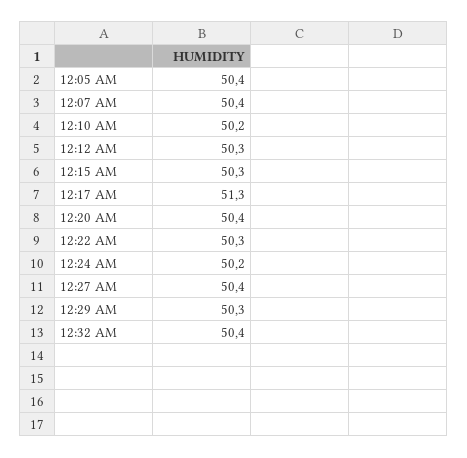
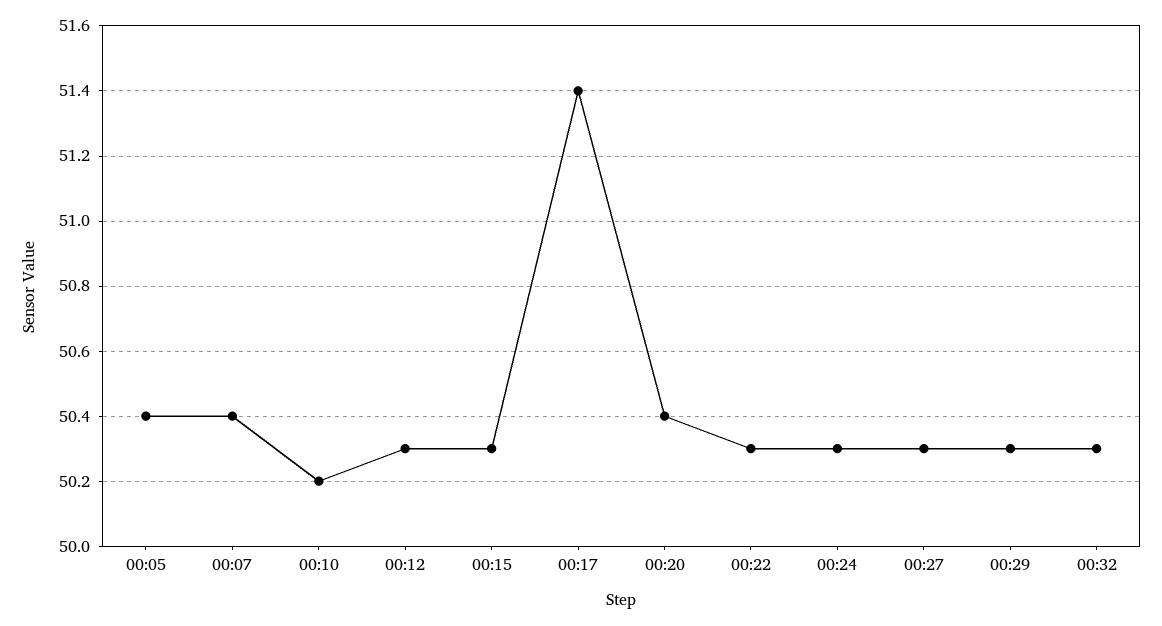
  {
    "12:05 AM": 50.4,
    "12:07 AM": 50.4,
    "12:10 AM": 50.2,
    "12:12 AM": 50.3,
    "12:15 AM": 50.3,
-   "12:17 AM": 51.3,
+   "12:17 AM": 51.4,
    "12:20 AM": 50.4,
    "12:22 AM": 50.3,
-   "12:24 AM": 50.2,
+   "12:24 AM": 50.3,
-   "12:27 AM": 50.4,
+   "12:27 AM": 50.3,
    "12:29 AM": 50.3,
-   "12:32 AM": 50.4
+   "12:32 AM": 50.3
  }

